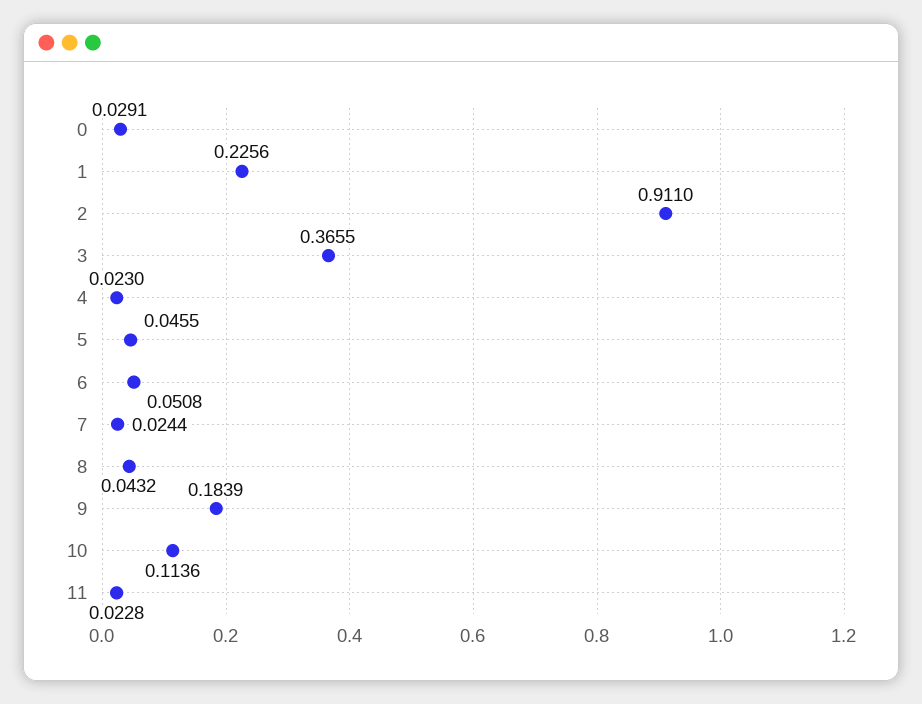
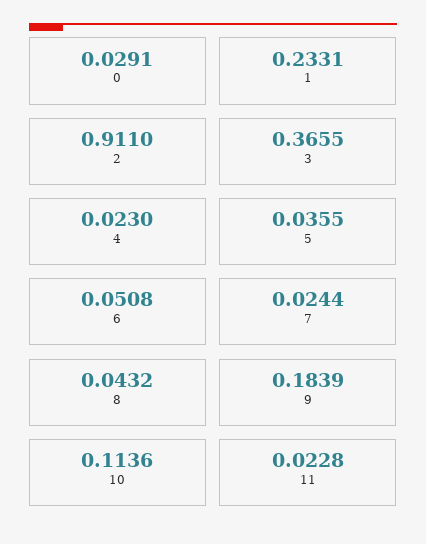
  {
    "0": 0.0291,
-   "1": 0.2256,
+   "1": 0.2331,
    "2": 0.911,
    "3": 0.3655,
    "4": 0.023,
-   "5": 0.0455,
+   "5": 0.0355,
    "6": 0.0508,
    "7": 0.0244,
    "8": 0.0432,
    "9": 0.1839,
    "10": 0.1136,
    "11": 0.0228
  }

